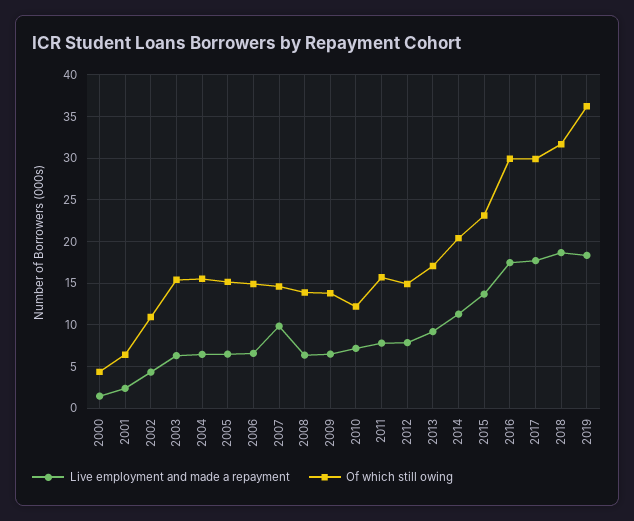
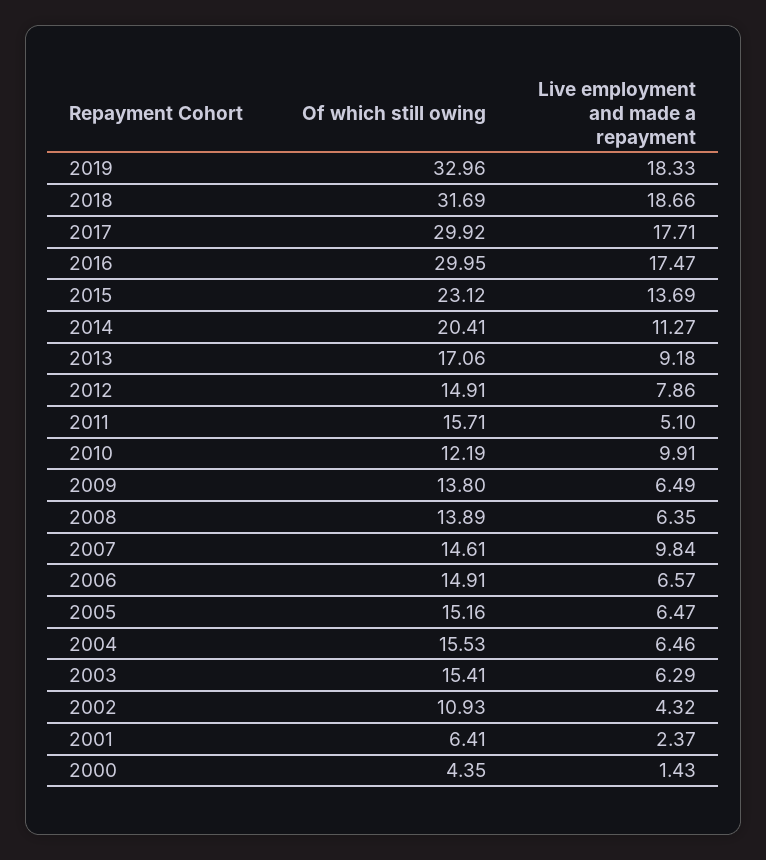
  {
    "Live employment and made a repayment": {
      "2000": 1.43,
      "2001": 2.37,
      "2002": 4.32,
      "2003": 6.29,
      "2004": 6.46,
      "2005": 6.47,
      "2006": 6.57,
      "2007": 9.84,
      "2008": 6.35,
      "2009": 6.49,
-     "2010": 7,
+     "2010": 9.91,
-     "2011": 8,
+     "2011": 5.1,
      "2012": 7.86,
      "2013": 9.18,
      "2014": 11.27,
      "2015": 13.69,
      "2016": 17.47,
      "2017": 17.71,
      "2018": 18.66,
      "2019": 18.33
    },
    "Of which still owing": {
      "2000": 4.35,
      "2001": 6.41,
      "2002": 10.93,
      "2003": 15.41,
      "2004": 15.53,
      "2005": 15.16,
      "2006": 14.91,
      "2007": 14.61,
      "2008": 13.89,
      "2009": 13.8,
      "2010": 12.19,
      "2011": 15.71,
      "2012": 14.91,
      "2013": 17.06,
      "2014": 20.41,
      "2015": 23.12,
      "2016": 29.95,
      "2017": 29.92,
      "2018": 31.69,
-     "2019": 36
+     "2019": 32.96
    }
  }

